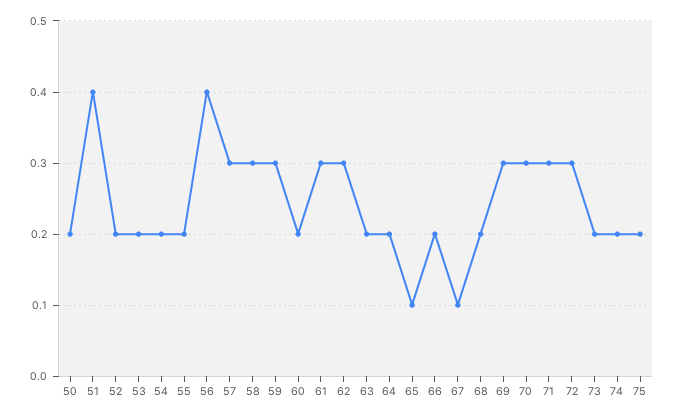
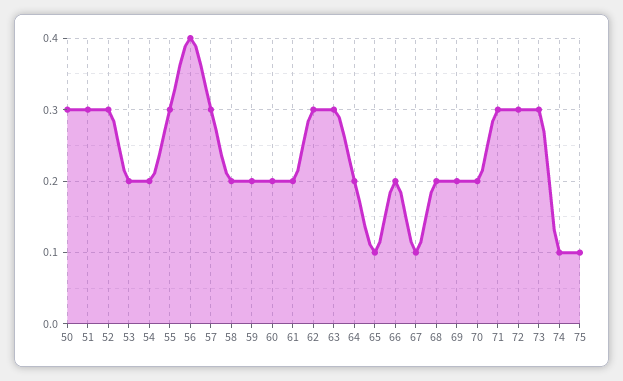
  {
-   "50": 0.2,
+   "50": 0.3,
-   "51": 0.4,
+   "51": 0.3,
-   "52": 0.2,
+   "52": 0.3,
    "53": 0.2,
    "54": 0.2,
-   "55": 0.2,
+   "55": 0.3,
    "56": 0.4,
    "57": 0.3,
-   "58": 0.3,
+   "58": 0.2,
-   "59": 0.3,
+   "59": 0.2,
    "60": 0.2,
-   "61": 0.3,
+   "61": 0.2,
    "62": 0.3,
-   "63": 0.2,
+   "63": 0.3,
    "64": 0.2,
    "65": 0.1,
    "66": 0.2,
    "67": 0.1,
    "68": 0.2,
-   "69": 0.3,
+   "69": 0.2,
-   "70": 0.3,
+   "70": 0.2,
    "71": 0.3,
    "72": 0.3,
-   "73": 0.2,
+   "73": 0.3,
-   "74": 0.2,
+   "74": 0.1,
-   "75": 0.2
+   "75": 0.1
  }

